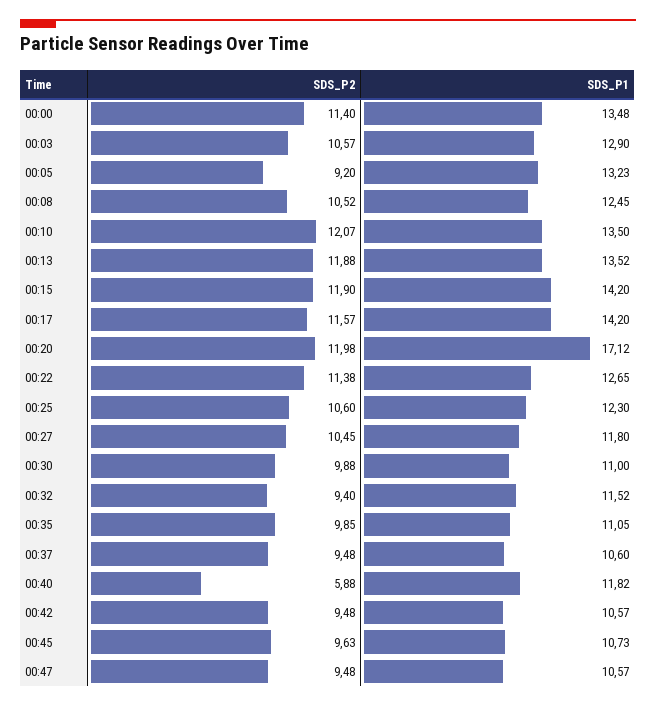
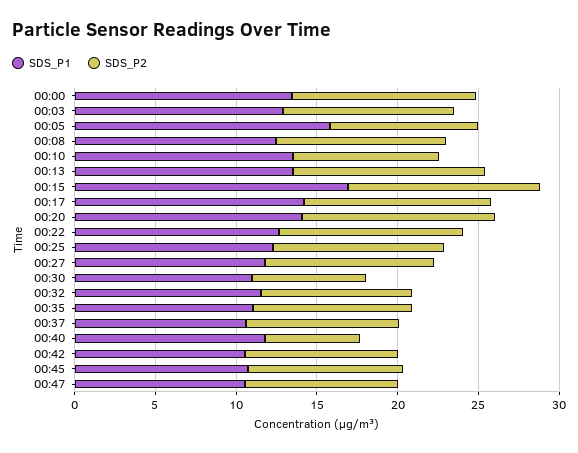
  {
    "SDS_P2": {
      "00:00": 11.4,
      "00:03": 10.57,
      "00:05": 9.2,
      "00:08": 10.52,
-     "00:10": 12.07,
+     "00:10": 9,
      "00:13": 11.88,
      "00:15": 11.9,
      "00:17": 11.57,
      "00:20": 11.98,
      "00:22": 11.38,
      "00:25": 10.6,
      "00:27": 10.45,
-     "00:30": 9.88,
+     "00:30": 7,
      "00:32": 9.4,
      "00:35": 9.85,
      "00:37": 9.48,
      "00:40": 5.88,
      "00:42": 9.48,
      "00:45": 9.63,
      "00:47": 9.48
    },
    "SDS_P1": {
      "00:00": 13.48,
      "00:03": 12.9,
-     "00:05": 13.23,
+     "00:05": 16,
      "00:08": 12.45,
      "00:10": 13.5,
      "00:13": 13.52,
-     "00:15": 14.2,
+     "00:15": 17,
      "00:17": 14.2,
-     "00:20": 17.12,
+     "00:20": 14,
      "00:22": 12.65,
      "00:25": 12.3,
      "00:27": 11.8,
      "00:30": 11,
      "00:32": 11.52,
      "00:35": 11.05,
      "00:37": 10.6,
      "00:40": 11.82,
      "00:42": 10.57,
      "00:45": 10.73,
      "00:47": 10.57
    }
  }

